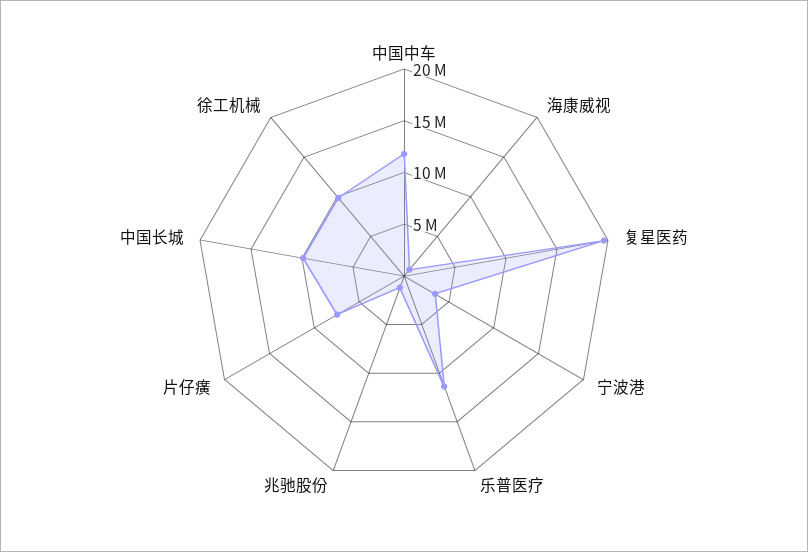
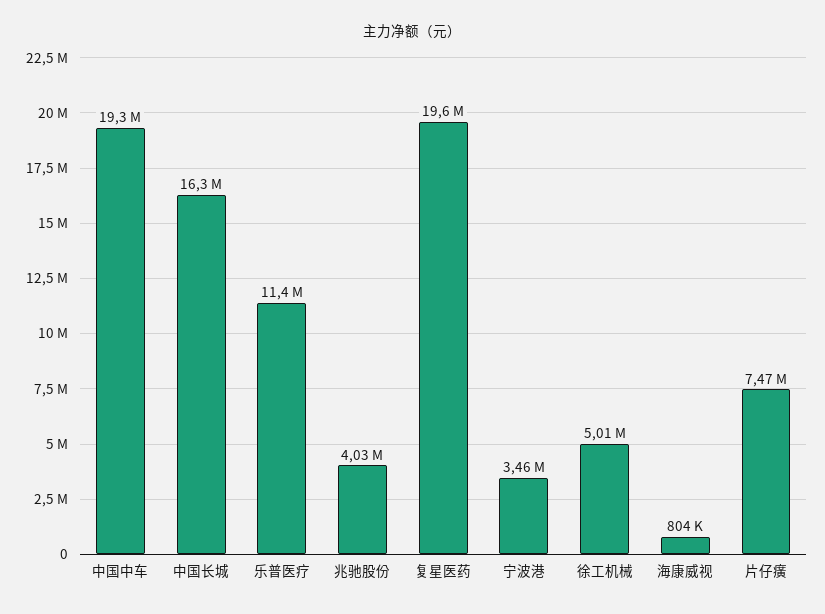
  {
-   "中国中车": 12000000,
+   "中国中车": 19300000,
    "海康威视": 804000,
    "复星医药": 19600000,
    "宁波港": 3460000,
    "乐普医疗": 11400000,
-   "兆驰股份": 1000000,
+   "兆驰股份": 4030000,
    "片仔癀": 7470000,
-   "中国长城": 10000000,
+   "中国长城": 16300000,
-   "徐工机械": 10000000
+   "徐工机械": 5010000
  }

